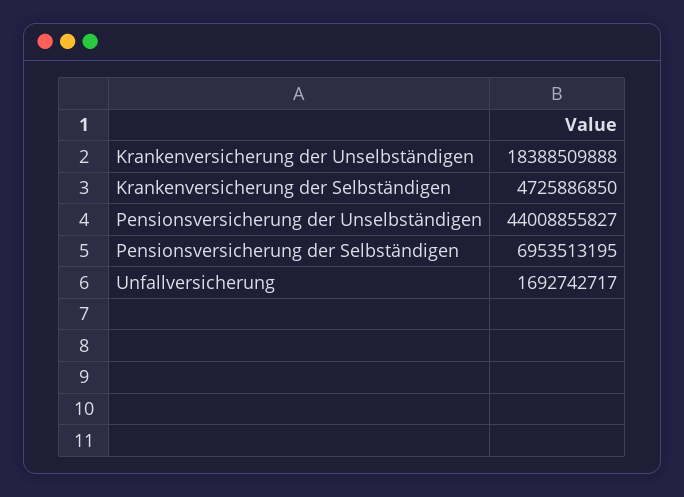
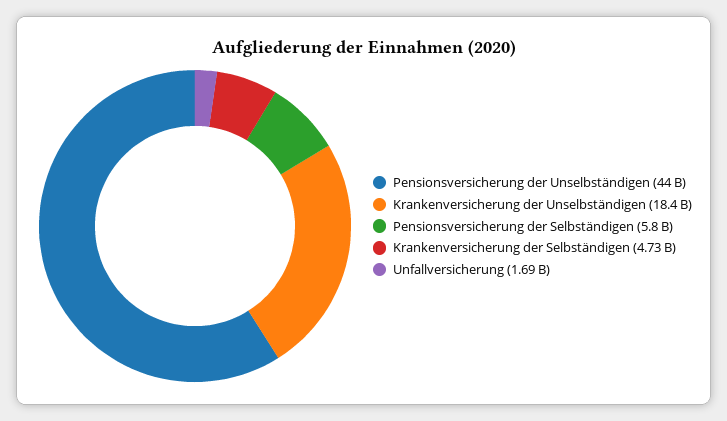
  {
    "Krankenversicherung der Unselbständigen": 18388509888,
    "Krankenversicherung der Selbständigen": 4725886850,
    "Pensionsversicherung der Unselbständigen": 44008855827,
-   "Pensionsversicherung der Selbständigen": 6953513195,
+   "Pensionsversicherung der Selbständigen": 5800000000,
    "Unfallversicherung": 1692742717
  }

